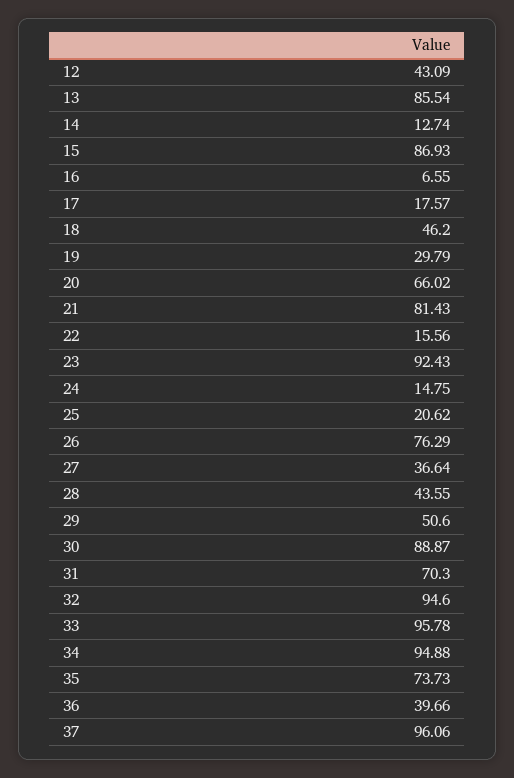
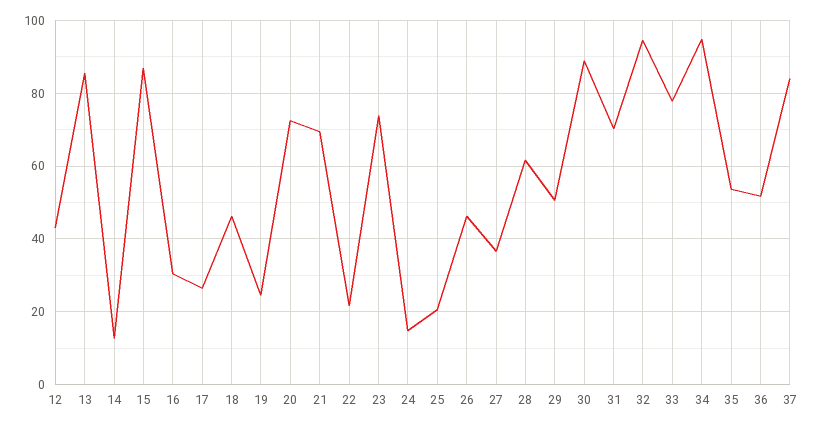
  {
    "12": 43.09,
    "13": 85.54,
    "14": 12.74,
    "15": 86.93,
-   "16": 6.55,
+   "16": 30,
-   "17": 17.57,
+   "17": 26,
    "18": 46.2,
-   "19": 29.79,
+   "19": 24,
-   "20": 66.02,
+   "20": 72,
-   "21": 81.43,
+   "21": 70,
-   "22": 15.56,
+   "22": 22,
-   "23": 92.43,
+   "23": 74,
    "24": 14.75,
    "25": 20.62,
-   "26": 76.29,
+   "26": 46,
    "27": 36.64,
-   "28": 43.55,
+   "28": 62,
    "29": 50.6,
    "30": 88.87,
    "31": 70.3,
    "32": 94.6,
-   "33": 95.78,
+   "33": 78,
    "34": 94.88,
-   "35": 73.73,
+   "35": 54,
-   "36": 39.66,
+   "36": 52,
-   "37": 96.06
+   "37": 84
  }

